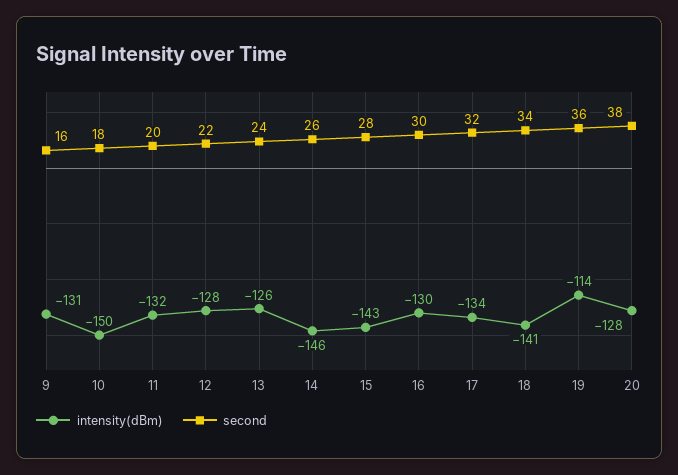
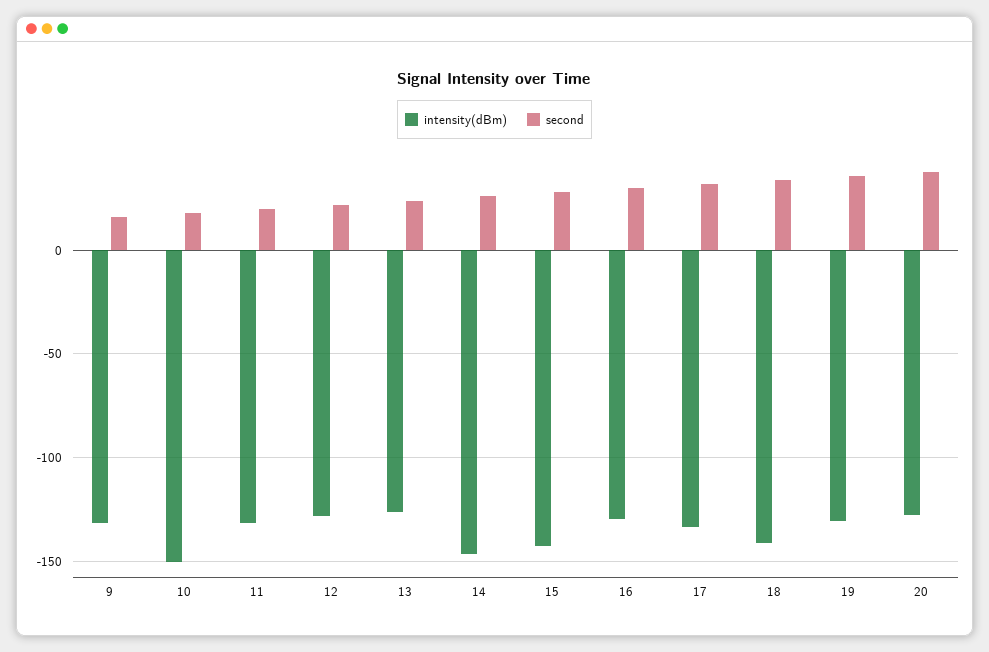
  {
    "intensity(dBm)": {
      "9": -131,
      "10": -150,
      "11": -132,
      "12": -128,
      "13": -126,
      "14": -146,
      "15": -143,
      "16": -130,
      "17": -134,
      "18": -141,
-     "19": -114,
+     "19": -130,
      "20": -128
    },
    "second": {
      "9": 16,
      "10": 18,
      "11": 20,
      "12": 22,
      "13": 24,
      "14": 26,
      "15": 28,
      "16": 30,
      "17": 32,
      "18": 34,
      "19": 36,
      "20": 38
    }
  }

